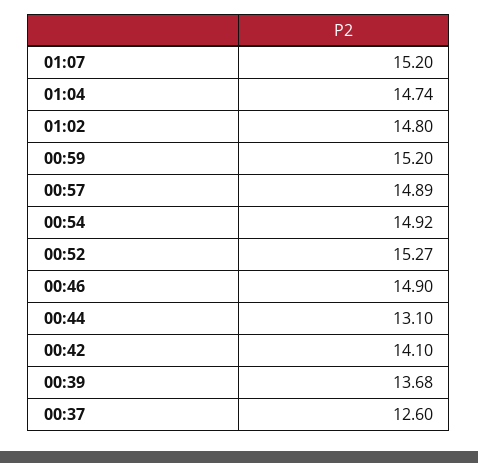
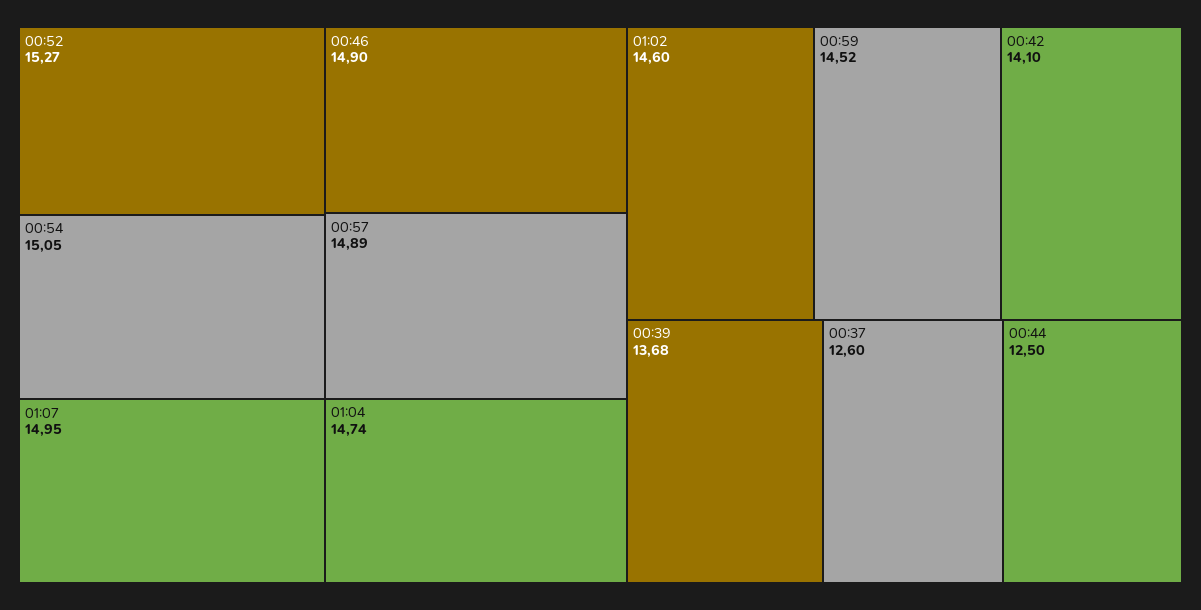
  {
-   "01:07": 15.2,
+   "01:07": 14.95,
    "01:04": 14.74,
-   "01:02": 14.8,
+   "01:02": 14.6,
-   "00:59": 15.2,
+   "00:59": 14.52,
    "00:57": 14.89,
-   "00:54": 14.92,
+   "00:54": 15.05,
    "00:52": 15.27,
    "00:46": 14.9,
-   "00:44": 13.1,
+   "00:44": 12.5,
    "00:42": 14.1,
    "00:39": 13.68,
    "00:37": 12.6
  }

